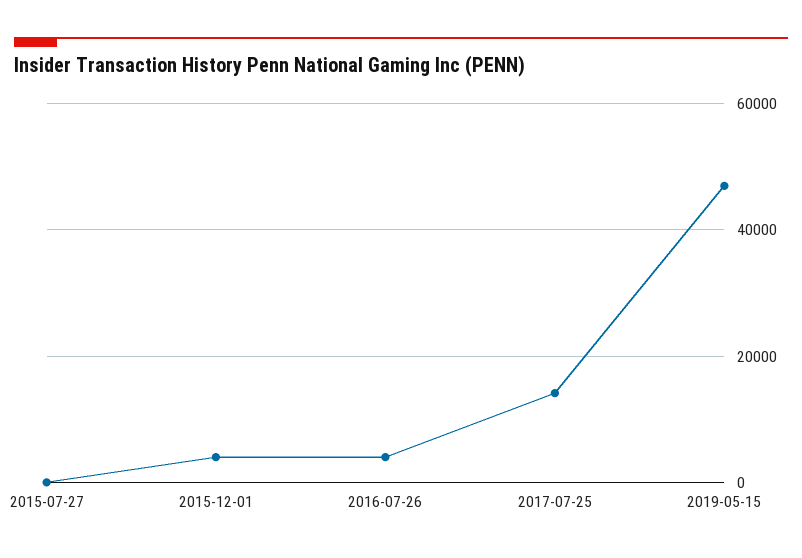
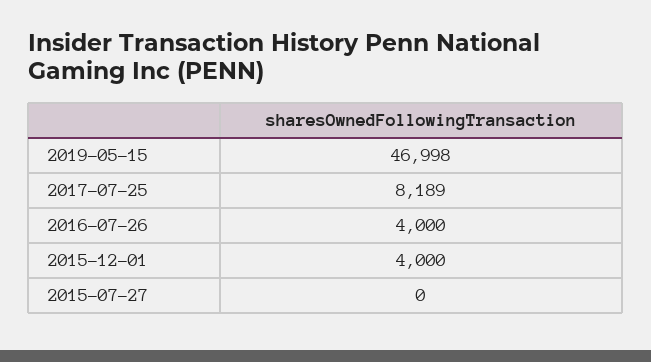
  {
    "2015-07-27": 0,
    "2015-12-01": 4000,
    "2016-07-26": 4000,
-   "2017-07-25": 14000,
+   "2017-07-25": 8189,
    "2019-05-15": 46998
  }

